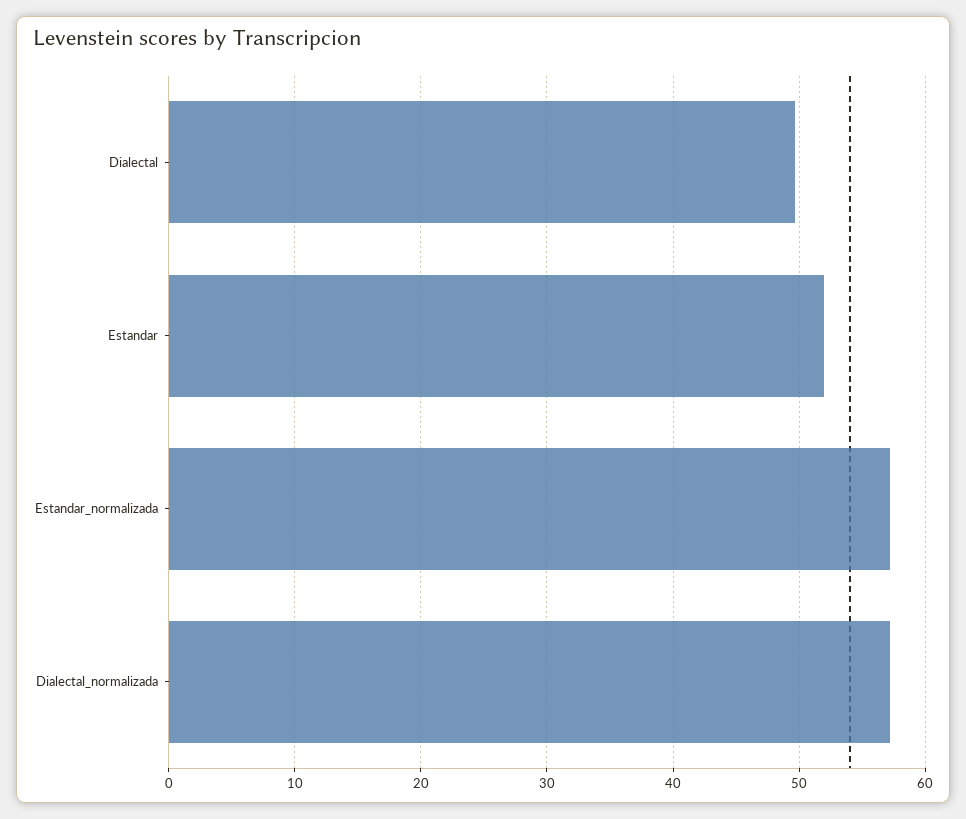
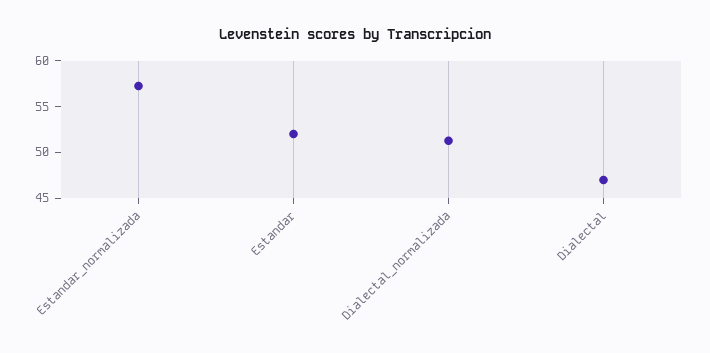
  {
-   "Dialectal": 50,
+   "Dialectal": 47,
    "Estandar": 52,
    "Estandar_normalizada": 57,
-   "Dialectal_normalizada": 57
+   "Dialectal_normalizada": 51
  }

